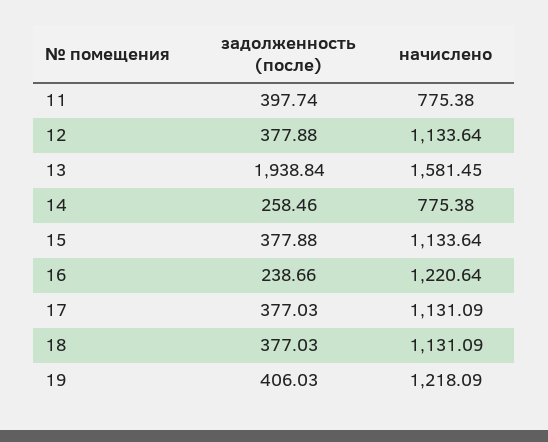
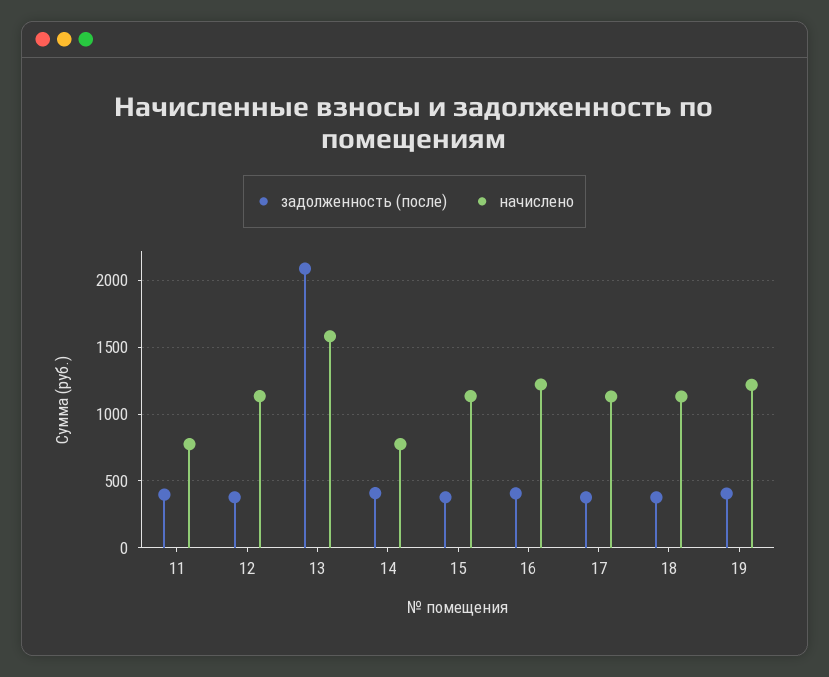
  {
    "задолженность (после)": {
      "11": 397.74,
      "12": 377.88,
-     "13": 1938.84,
+     "13": 2100,
-     "14": 258.46,
+     "14": 400,
      "15": 377.88,
-     "16": 238.66,
+     "16": 400,
      "17": 377.03,
      "18": 377.03,
      "19": 406.03
    },
    "начислено": {
      "11": 775.38,
      "12": 1133.64,
      "13": 1581.45,
      "14": 775.38,
      "15": 1133.64,
      "16": 1220.64,
      "17": 1131.09,
      "18": 1131.09,
      "19": 1218.09
    }
  }

